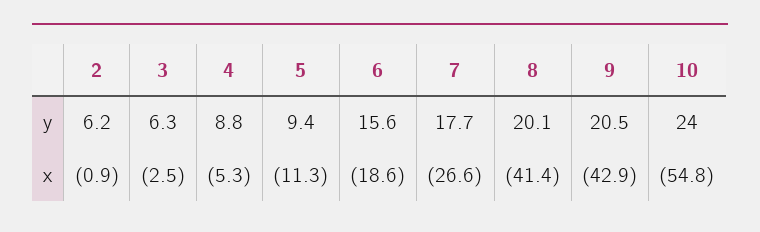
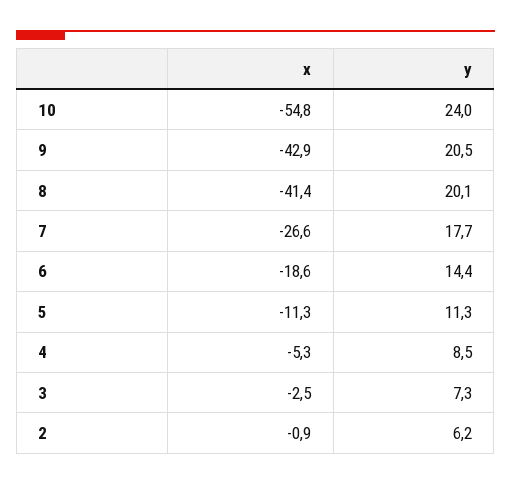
  {
    "2": {
      "y": 6.2,
      "x": -0.9
    },
    "3": {
-     "y": 6.3,
+     "y": 7.3,
      "x": -2.5
    },
    "4": {
-     "y": 8.8,
+     "y": 8.5,
      "x": -5.3
    },
    "5": {
-     "y": 9.4,
+     "y": 11.3,
      "x": -11.3
    },
    "6": {
-     "y": 15.6,
+     "y": 14.4,
      "x": -18.6
    },
    "7": {
      "y": 17.7,
      "x": -26.6
    },
    "8": {
      "y": 20.1,
      "x": -41.4
    },
    "9": {
      "y": 20.5,
      "x": -42.9
    },
    "10": {
      "y": 24,
      "x": -54.8
    }
  }

